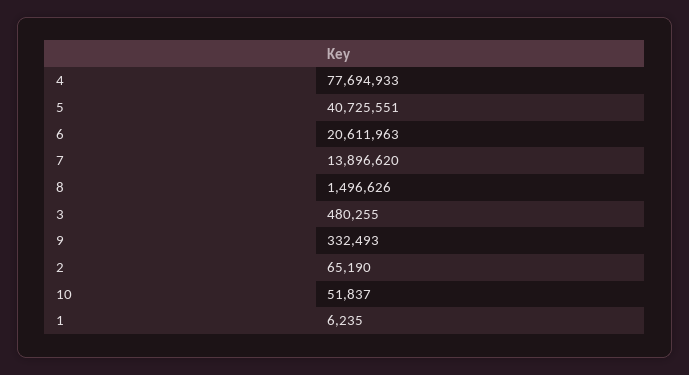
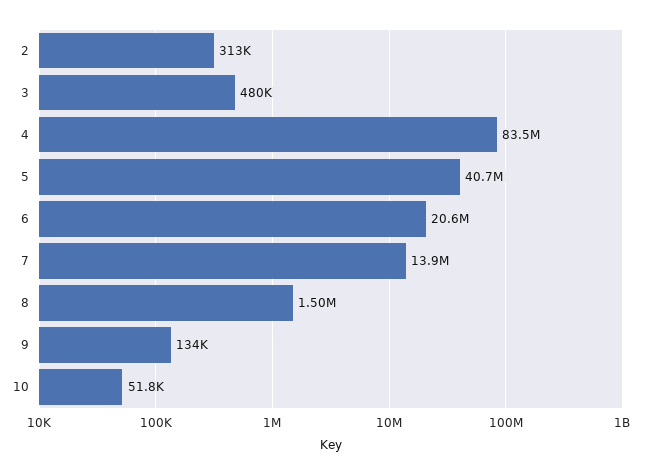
  {
-   "4": 77694933,
+   "4": 83500000,
    "5": 40725551,
    "6": 20611963,
    "7": 13896620,
    "8": 1496626,
    "3": 480255,
-   "9": 332493,
+   "9": 134000,
-   "2": 65190,
+   "2": 313000,
-   "10": 51837,
+   "10": 51837
-   "1": 6235
  }

